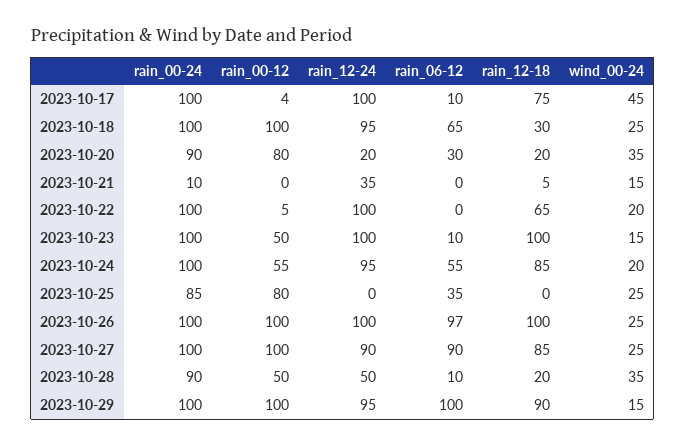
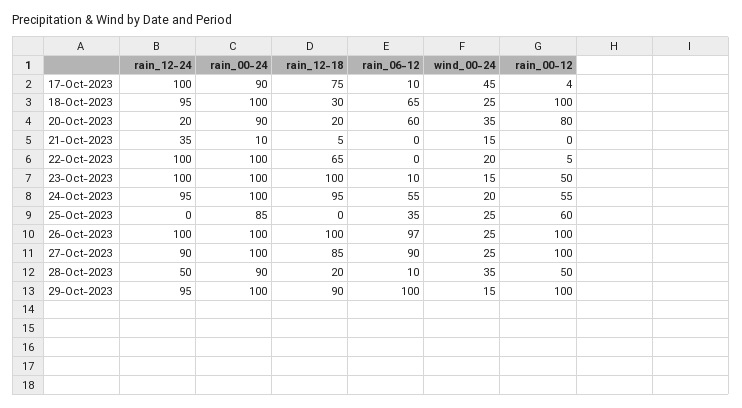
  {
    "rain_00-24": {
-     "2023-10-17": 100,
+     "2023-10-17": 90,
      "2023-10-18": 100,
      "2023-10-20": 90,
      "2023-10-21": 10,
      "2023-10-22": 100,
      "2023-10-23": 100,
      "2023-10-24": 100,
      "2023-10-25": 85,
      "2023-10-26": 100,
      "2023-10-27": 100,
      "2023-10-28": 90,
      "2023-10-29": 100
    },
    "rain_00-12": {
      "2023-10-17": 4,
      "2023-10-18": 100,
      "2023-10-20": 80,
      "2023-10-21": 0,
      "2023-10-22": 5,
      "2023-10-23": 50,
      "2023-10-24": 55,
-     "2023-10-25": 80,
+     "2023-10-25": 60,
      "2023-10-26": 100,
      "2023-10-27": 100,
      "2023-10-28": 50,
      "2023-10-29": 100
    },
    "rain_12-24": {
      "2023-10-17": 100,
      "2023-10-18": 95,
      "2023-10-20": 20,
      "2023-10-21": 35,
      "2023-10-22": 100,
      "2023-10-23": 100,
      "2023-10-24": 95,
      "2023-10-25": 0,
      "2023-10-26": 100,
      "2023-10-27": 90,
      "2023-10-28": 50,
      "2023-10-29": 95
    },
    "rain_06-12": {
      "2023-10-17": 10,
      "2023-10-18": 65,
-     "2023-10-20": 30,
+     "2023-10-20": 60,
      "2023-10-21": 0,
      "2023-10-22": 0,
      "2023-10-23": 10,
      "2023-10-24": 55,
      "2023-10-25": 35,
      "2023-10-26": 97,
      "2023-10-27": 90,
      "2023-10-28": 10,
      "2023-10-29": 100
    },
    "rain_12-18": {
      "2023-10-17": 75,
      "2023-10-18": 30,
      "2023-10-20": 20,
      "2023-10-21": 5,
      "2023-10-22": 65,
      "2023-10-23": 100,
-     "2023-10-24": 85,
+     "2023-10-24": 95,
      "2023-10-25": 0,
      "2023-10-26": 100,
      "2023-10-27": 85,
      "2023-10-28": 20,
      "2023-10-29": 90
    },
    "wind_00-24": {
      "2023-10-17": 45,
      "2023-10-18": 25,
      "2023-10-20": 35,
      "2023-10-21": 15,
      "2023-10-22": 20,
      "2023-10-23": 15,
      "2023-10-24": 20,
      "2023-10-25": 25,
      "2023-10-26": 25,
      "2023-10-27": 25,
      "2023-10-28": 35,
      "2023-10-29": 15
    }
  }

